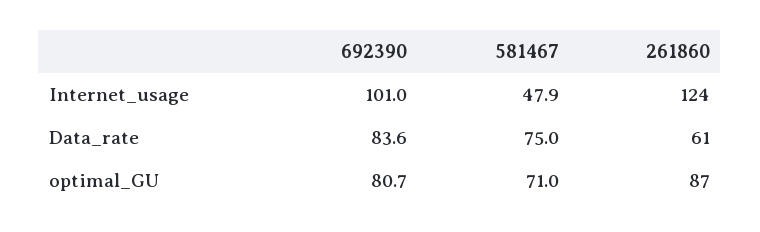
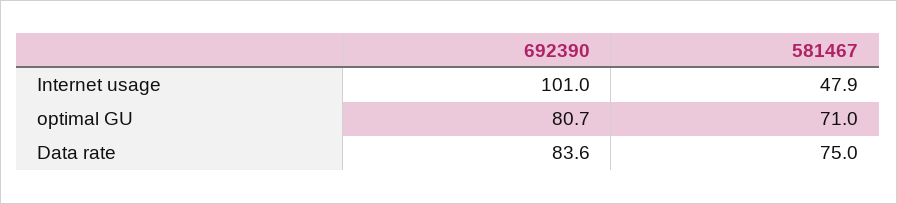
  {
    "692390": {
      "Internet_usage": 101,
      "Data_rate": 83.6,
      "optimal_GU": 80.7
    },
    "581467": {
      "Internet_usage": 47.9,
      "Data_rate": 75,
      "optimal_GU": 71
-   },
+   }
-   "261860": {
-     "Internet_usage": 124,
-     "Data_rate": 61,
-     "optimal_GU": 87
-   }
  }

